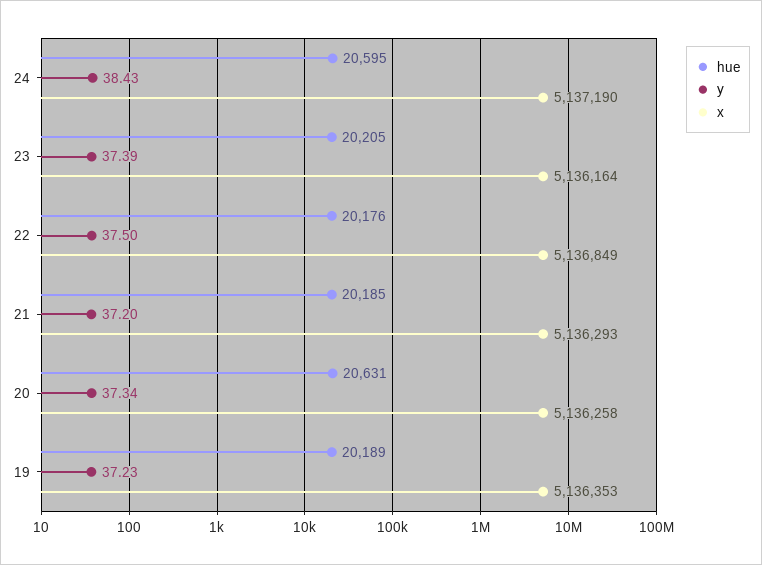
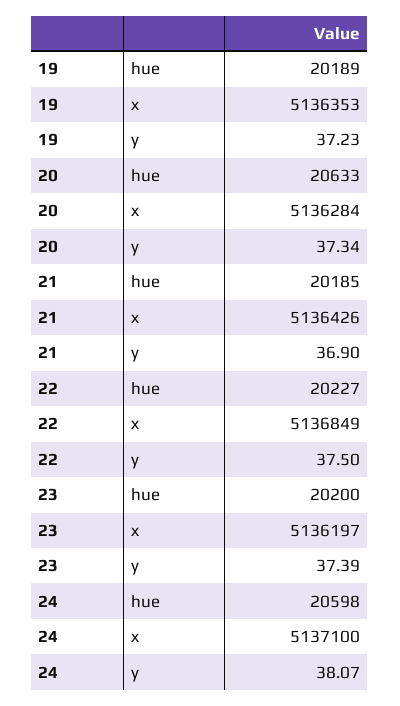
  {
    "hue": {
-     "24": 20595,
+     "24": 20598,
-     "23": 20205,
+     "23": 20200,
-     "22": 20176,
+     "22": 20227,
      "21": 20185,
-     "20": 20631,
+     "20": 20633,
      "19": 20189
    },
    "y": {
-     "24": 38.43,
+     "24": 38.07,
      "23": 37.39,
      "22": 37.5,
-     "21": 37.2,
+     "21": 36.9,
      "20": 37.34,
      "19": 37.23
    },
    "x": {
-     "24": 5137190,
+     "24": 5137100,
-     "23": 5136164,
+     "23": 5136197,
      "22": 5136849,
-     "21": 5136293,
+     "21": 5136426,
-     "20": 5136258,
+     "20": 5136284,
      "19": 5136353
    }
  }

